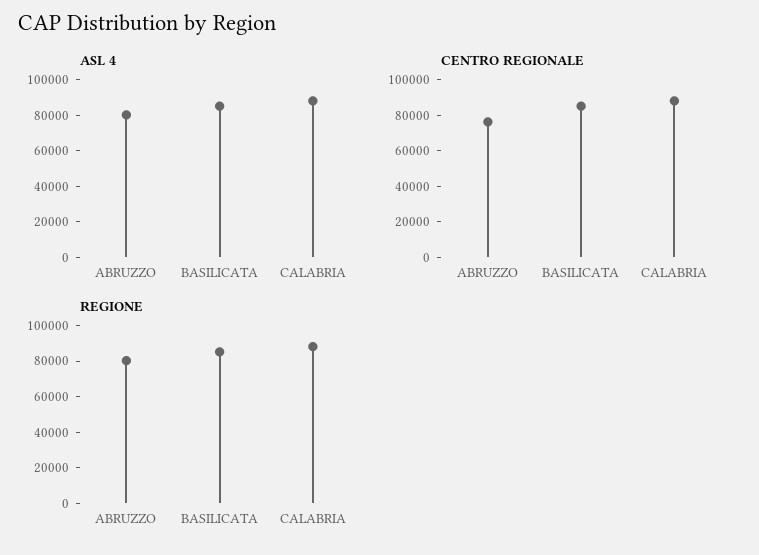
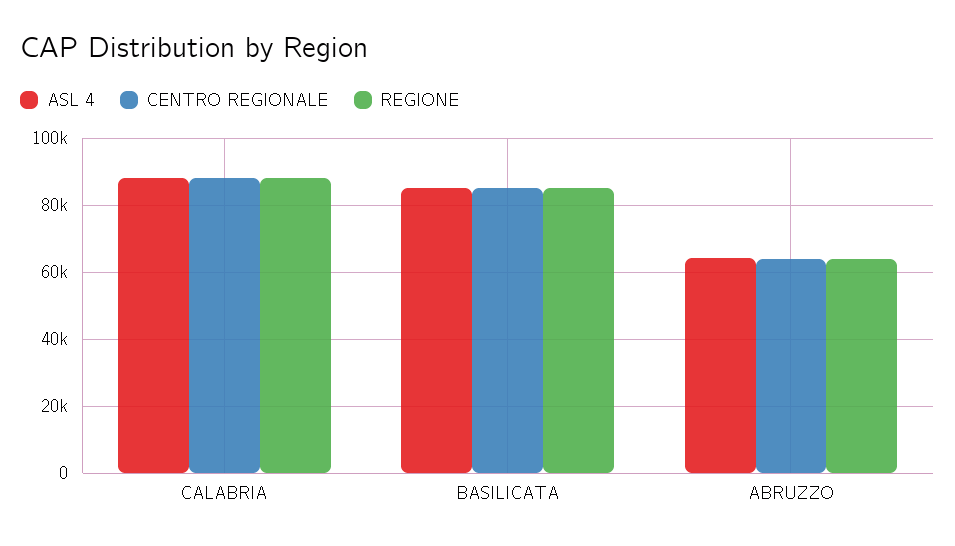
  {
    "ASL 4": {
-     "ABRUZZO": 80000,
+     "ABRUZZO": 64000,
      "BASILICATA": 86000,
      "CALABRIA": 88000
    },
    "CENTRO REGIONALE": {
-     "ABRUZZO": 75000,
+     "ABRUZZO": 64000,
      "BASILICATA": 86000,
      "CALABRIA": 88000
    },
    "REGIONE": {
-     "ABRUZZO": 80000,
+     "ABRUZZO": 64000,
      "BASILICATA": 86000,
      "CALABRIA": 88000
    }
  }

